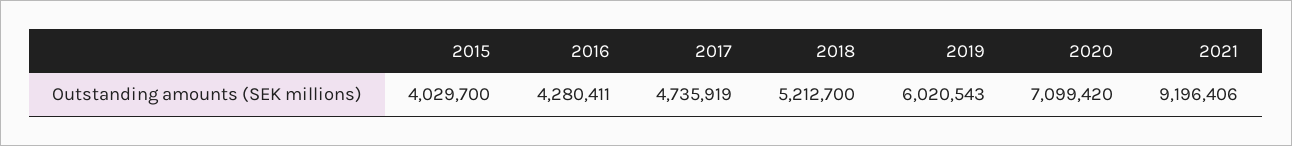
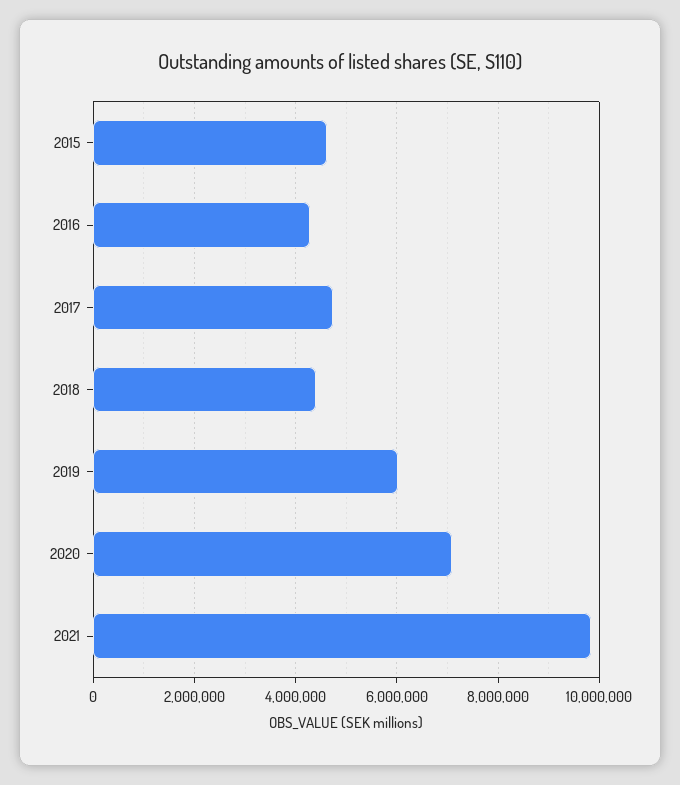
  {
-   "2015": 4029700,
+   "2015": 4600000,
    "2016": 4280411,
    "2017": 4735919,
-   "2018": 5212700,
+   "2018": 4400000,
    "2019": 6020543,
    "2020": 7099420,
-   "2021": 9196406
+   "2021": 9800000
  }

